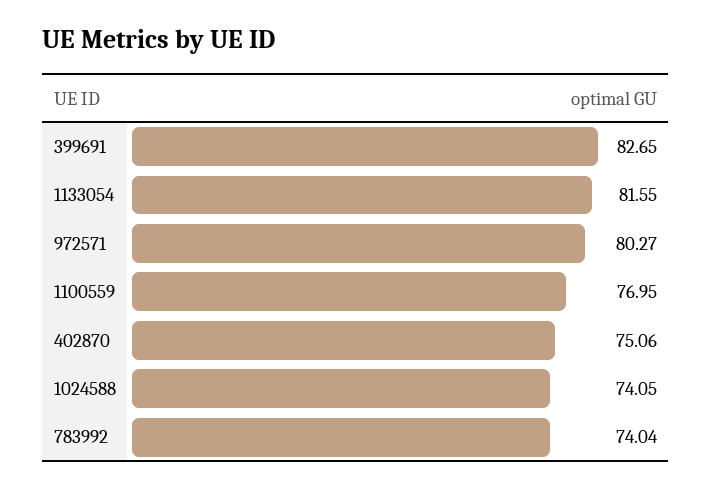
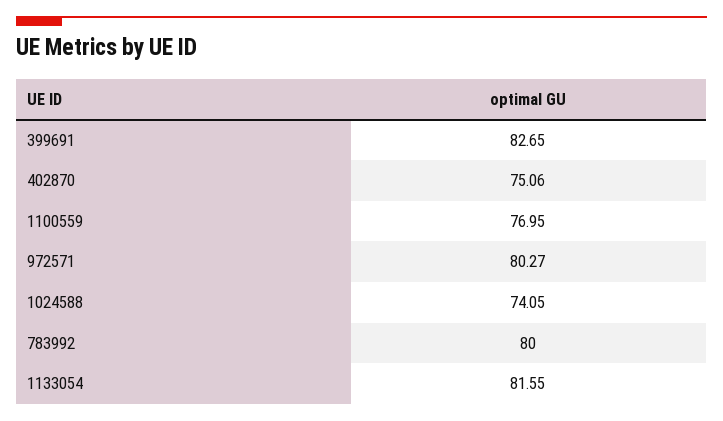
  {
    "399691": 82.65,
    "1133054": 81.55,
    "972571": 80.27,
    "1100559": 76.95,
    "402870": 75.06,
    "1024588": 74.05,
-   "783992": 74.04
+   "783992": 80
  }

